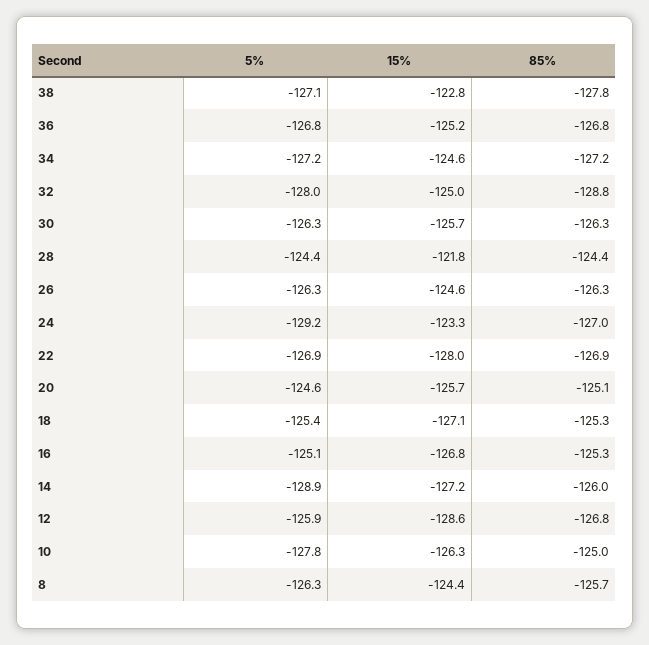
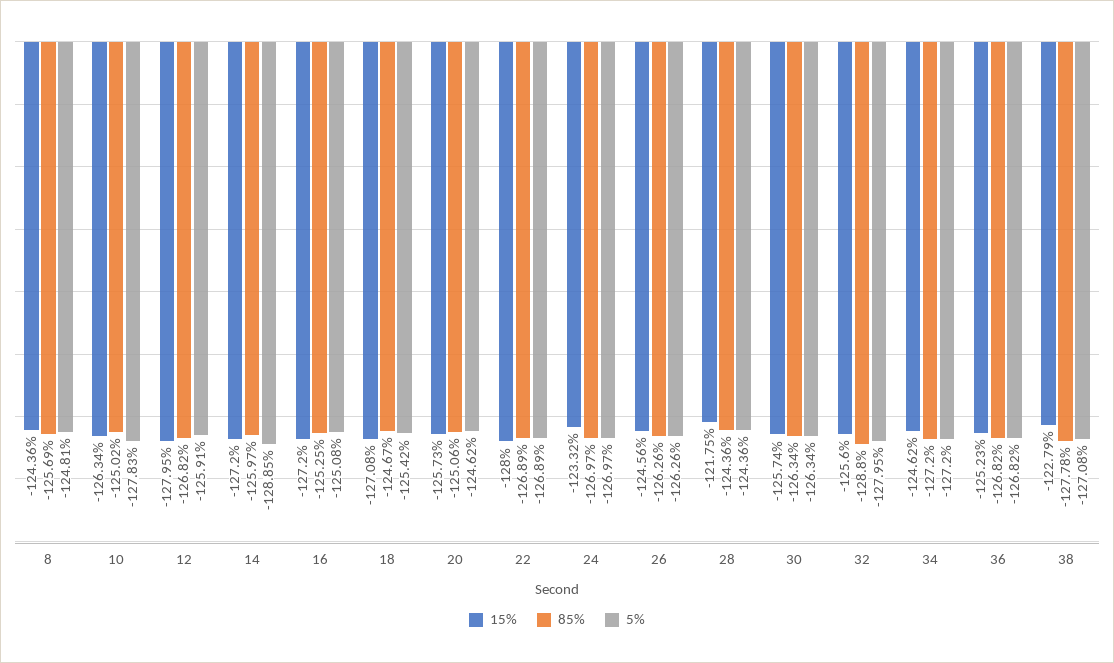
  {
    "5%": {
      "38": -127.08,
      "36": -126.82,
      "34": -127.2,
      "32": -127.95,
      "30": -126.34,
      "28": -124.36,
      "26": -126.26,
-     "24": -129.2,
+     "24": -126.97,
      "22": -126.89,
      "20": -124.62,
      "18": -125.42,
      "16": -125.08,
      "14": -128.85,
      "12": -125.91,
      "10": -127.83,
-     "8": -126.3
+     "8": -124.81
    },
    "15%": {
      "38": -122.79,
      "36": -125.23,
      "34": -124.62,
-     "32": -125,
+     "32": -125.6,
      "30": -125.74,
      "28": -121.75,
      "26": -124.56,
      "24": -123.32,
      "22": -128,
      "20": -125.73,
      "18": -127.08,
-     "16": -126.8,
+     "16": -127.2,
      "14": -127.2,
-     "12": -128.6,
+     "12": -127.95,
      "10": -126.34,
      "8": -124.36
    },
    "85%": {
      "38": -127.78,
      "36": -126.82,
      "34": -127.2,
      "32": -128.8,
      "30": -126.34,
      "28": -124.36,
      "26": -126.26,
      "24": -126.97,
      "22": -126.89,
      "20": -125.06,
-     "18": -125.3,
+     "18": -124.67,
      "16": -125.25,
      "14": -125.97,
      "12": -126.82,
      "10": -125.02,
      "8": -125.69
    }
  }

